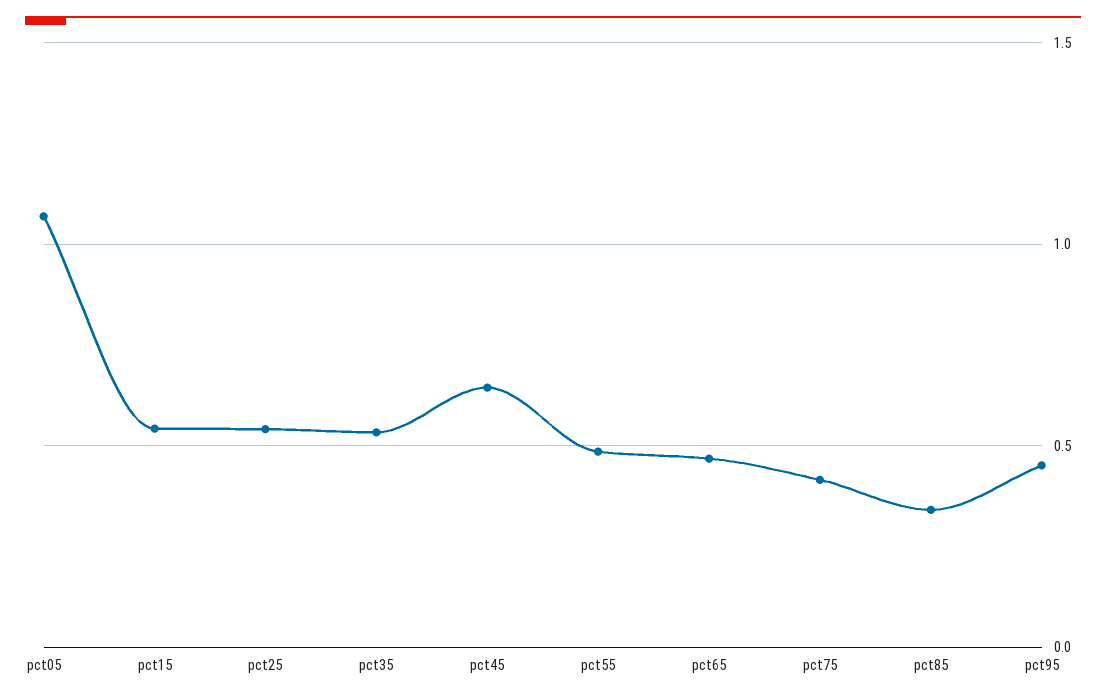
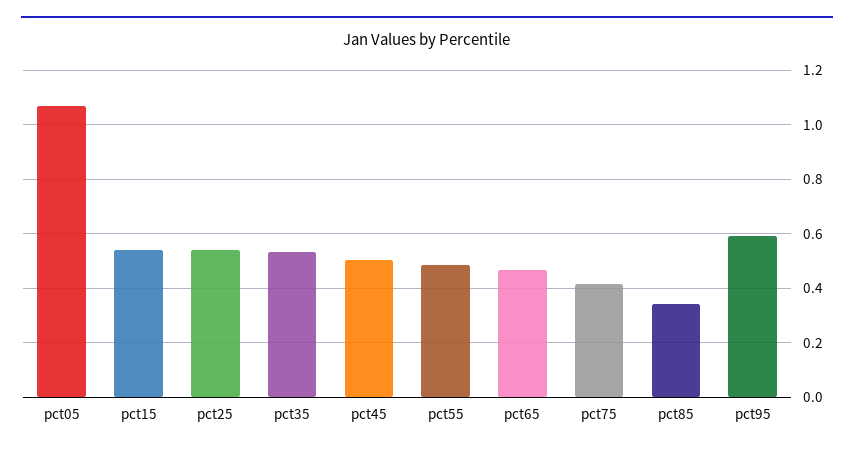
  {
    "pct05": 1.075,
    "pct15": 0.55,
    "pct25": 0.55,
    "pct35": 0.525,
-   "pct45": 0.65,
+   "pct45": 0.5,
    "pct55": 0.475,
    "pct65": 0.475,
    "pct75": 0.425,
    "pct85": 0.35,
-   "pct95": 0.45
+   "pct95": 0.6
  }

